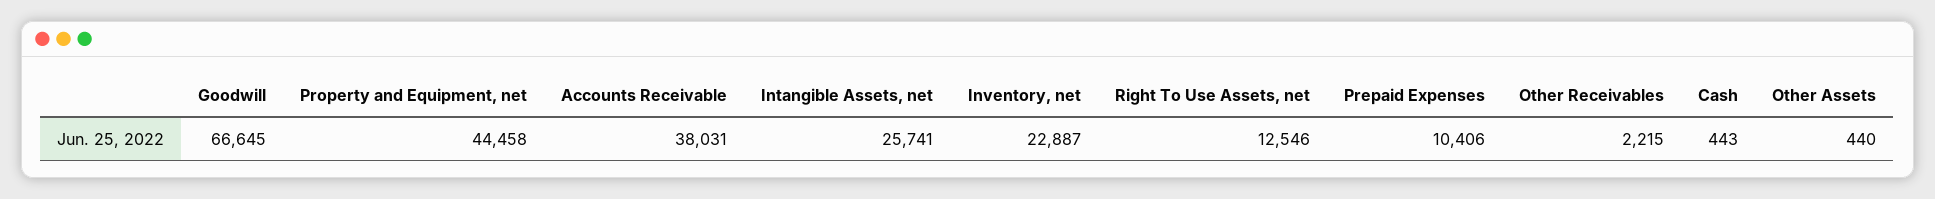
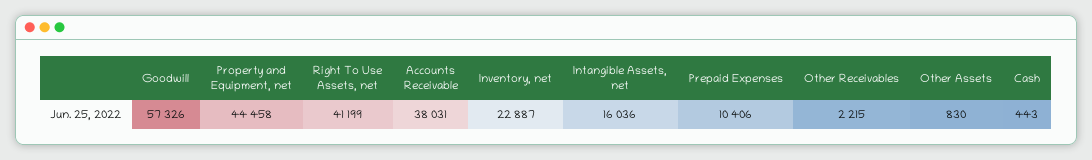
  {
-   "Goodwill": 66645,
+   "Goodwill": 57326,
    "Property and Equipment, net": 44458,
    "Accounts Receivable": 38031,
-   "Intangible Assets, net": 25741,
+   "Intangible Assets, net": 16036,
    "Inventory, net": 22887,
-   "Right To Use Assets, net": 12546,
+   "Right To Use Assets, net": 41199,
    "Prepaid Expenses": 10406,
    "Other Receivables": 2215,
    "Cash": 443,
-   "Other Assets": 440
+   "Other Assets": 830
  }

